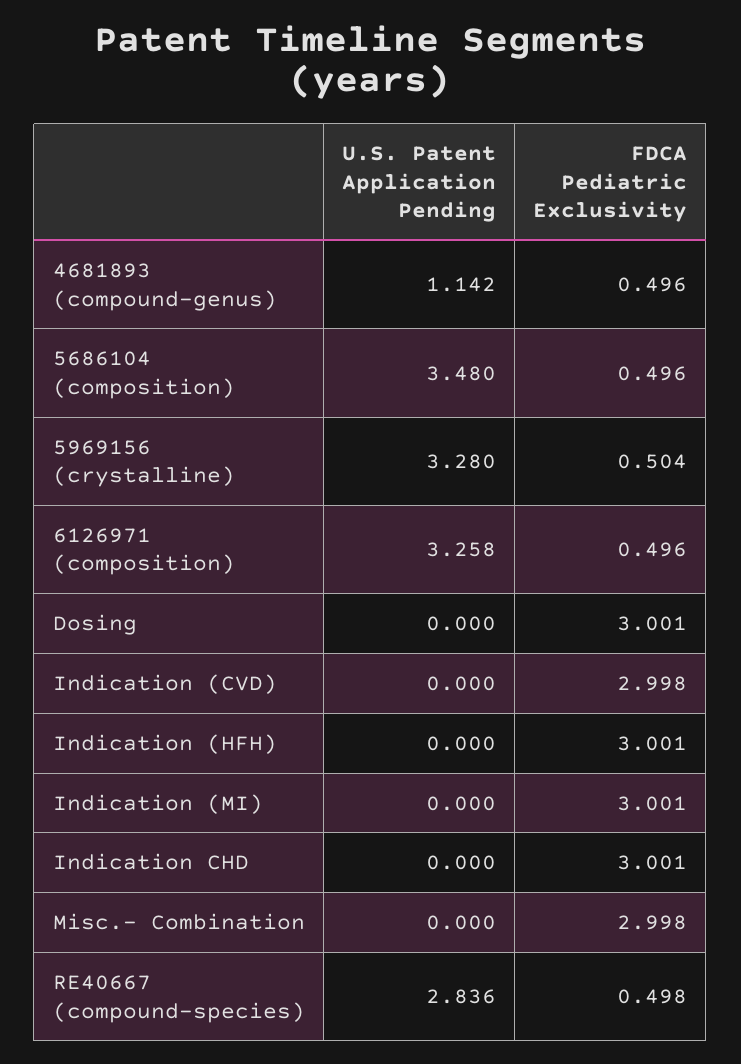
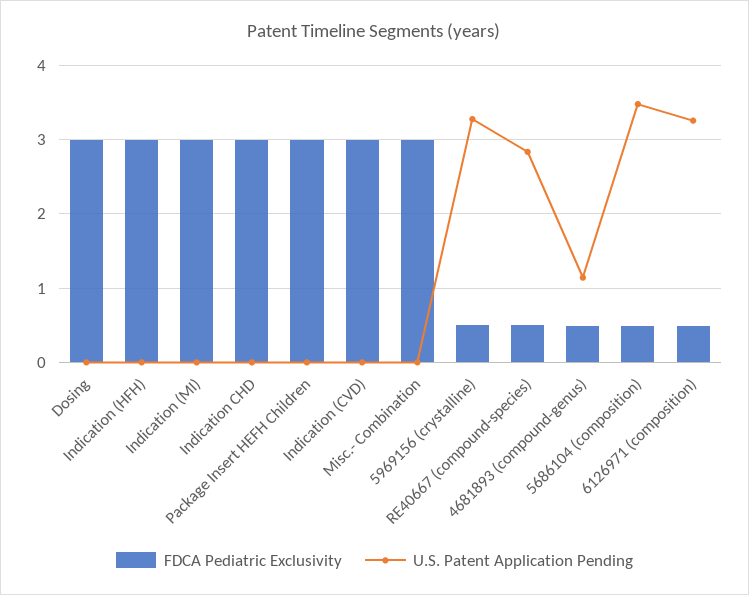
  {
    "U.S. Patent Application Pending": {
      "4681893 (compound-genus)": 1.142,
      "5686104 (composition)": 3.48,
      "5969156 (crystalline)": 3.28,
      "6126971 (composition)": 3.258,
      "Dosing": 0,
      "Indication (CVD)": 0,
      "Indication (HFH)": 0,
      "Indication (MI)": 0,
      "Indication CHD": 0,
      "Misc.- Combination": 0,
-     "RE40667 (compound-species)": 2.836
+     "RE40667 (compound-species)": 2.836,
+     "Package Insert HEFH Children": 0
    },
    "FDCA Pediatric Exclusivity": {
      "4681893 (compound-genus)": 0.496,
      "5686104 (composition)": 0.496,
      "5969156 (crystalline)": 0.504,
      "6126971 (composition)": 0.496,
      "Dosing": 3.001,
      "Indication (CVD)": 2.998,
      "Indication (HFH)": 3.001,
      "Indication (MI)": 3.001,
      "Indication CHD": 3.001,
      "Misc.- Combination": 2.998,
-     "RE40667 (compound-species)": 0.498
+     "RE40667 (compound-species)": 0.498,
+     "Package Insert HEFH Children": 3
    }
  }

